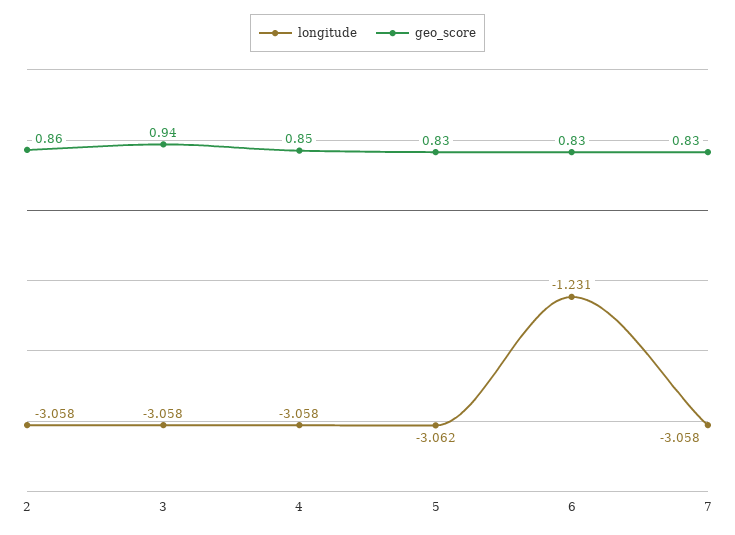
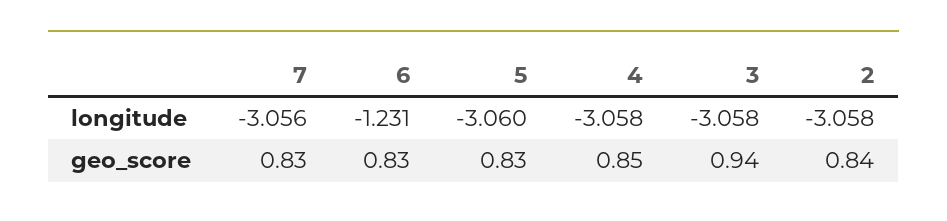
  {
    "longitude": {
      "2": -3.058,
      "3": -3.058,
      "4": -3.058,
-     "5": -3.062,
+     "5": -3.06,
      "6": -1.231,
-     "7": -3.058
+     "7": -3.056
    },
    "geo_score": {
-     "2": 0.86,
+     "2": 0.84,
      "3": 0.94,
      "4": 0.85,
      "5": 0.83,
      "6": 0.83,
      "7": 0.83
    }
  }

